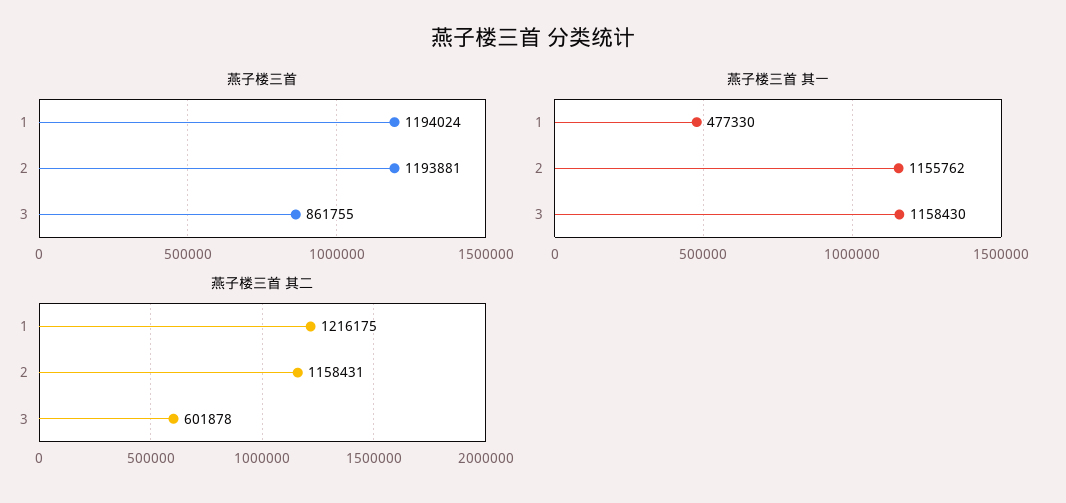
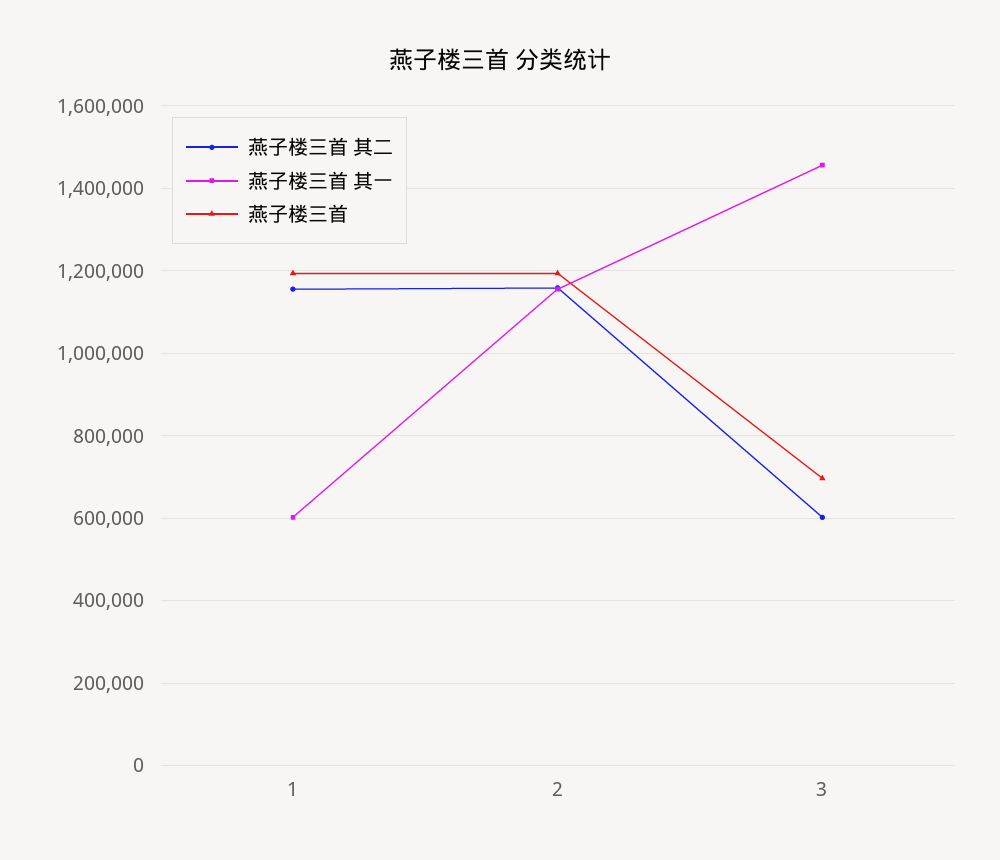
  {
    "燕子楼三首": {
      "1": 1194024,
      "2": 1193881,
-     "3": 861755
+     "3": 700000
    },
    "燕子楼三首 其一": {
-     "1": 477330,
+     "1": 600000,
      "2": 1155762,
-     "3": 1158430
+     "3": 1460000
    },
    "燕子楼三首 其二": {
-     "1": 1216175,
+     "1": 1160000,
      "2": 1158431,
      "3": 601878
    }
  }

